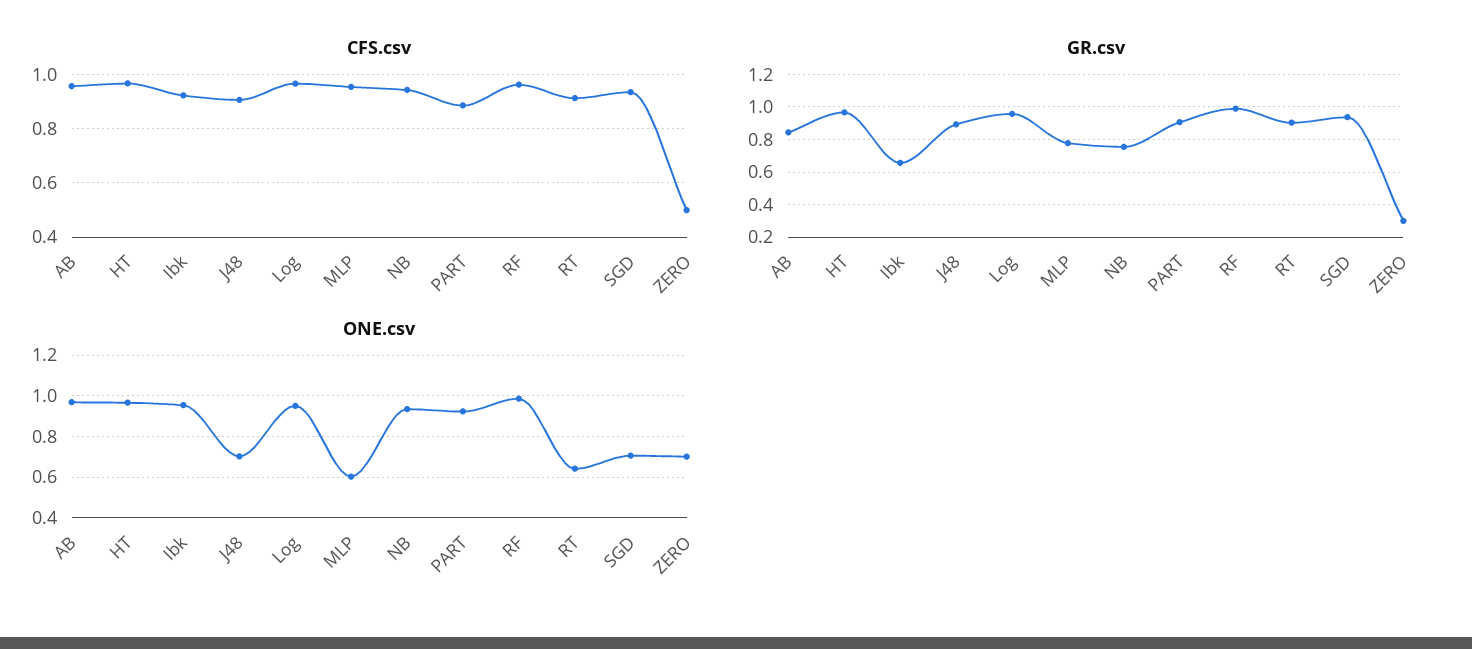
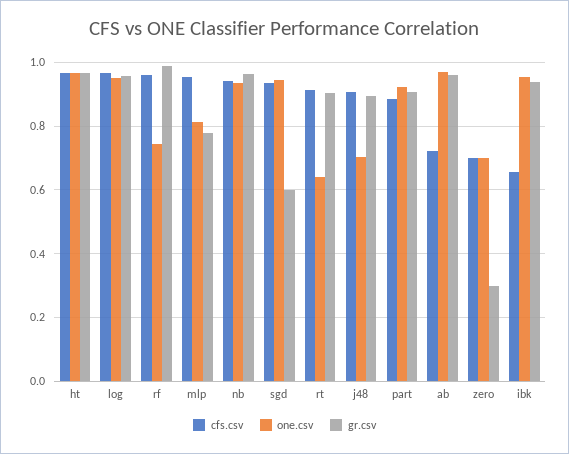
  {
    "CFS.csv": {
-     "AB": 0.95,
+     "AB": 0.72,
      "HT": 0.96,
-     "Ibk": 0.925,
+     "Ibk": 0.66,
      "J48": 0.9,
      "Log": 0.96,
      "MLP": 0.96,
      "NB": 0.94,
      "PART": 0.88,
      "RF": 0.96,
      "RT": 0.92,
      "SGD": 0.94,
-     "ZERO": 0.5
+     "ZERO": 0.7
    },
    "GR.csv": {
-     "AB": 0.85,
+     "AB": 0.96,
      "HT": 0.96,
-     "Ibk": 0.65,
+     "Ibk": 0.94,
      "J48": 0.9,
      "Log": 0.96,
      "MLP": 0.78,
-     "NB": 0.75,
+     "NB": 0.96,
      "PART": 0.9,
      "RF": 0.98,
      "RT": 0.9,
-     "SGD": 0.95,
+     "SGD": 0.6,
      "ZERO": 0.3
    },
    "ONE.csv": {
      "AB": 0.96,
      "HT": 0.96,
      "Ibk": 0.96,
      "J48": 0.7,
      "Log": 0.96,
-     "MLP": 0.6,
+     "MLP": 0.82,
      "NB": 0.94,
      "PART": 0.92,
-     "RF": 1,
+     "RF": 0.74,
      "RT": 0.64,
-     "SGD": 0.7,
+     "SGD": 0.94,
      "ZERO": 0.7
    }
  }

